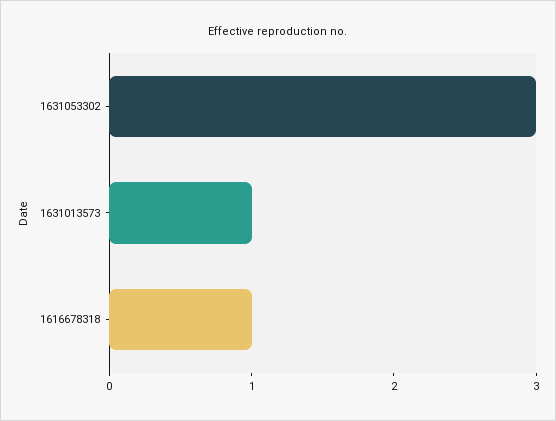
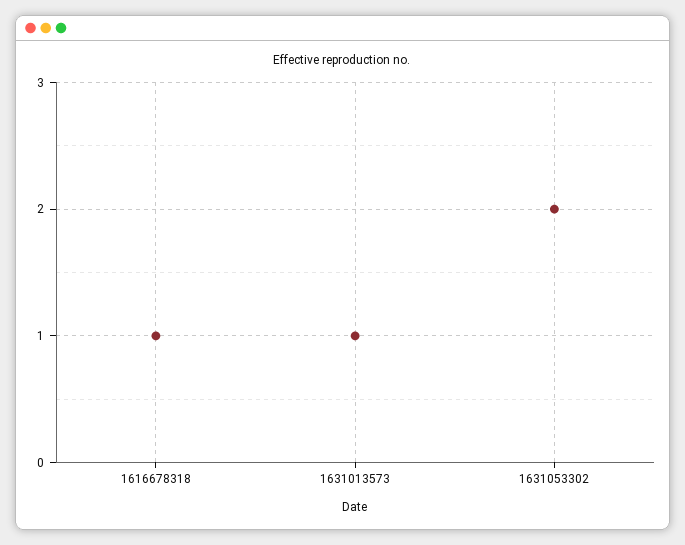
  {
-   "1631053302": 3,
+   "1631053302": 2,
    "1631013573": 1,
    "1616678318": 1
  }

